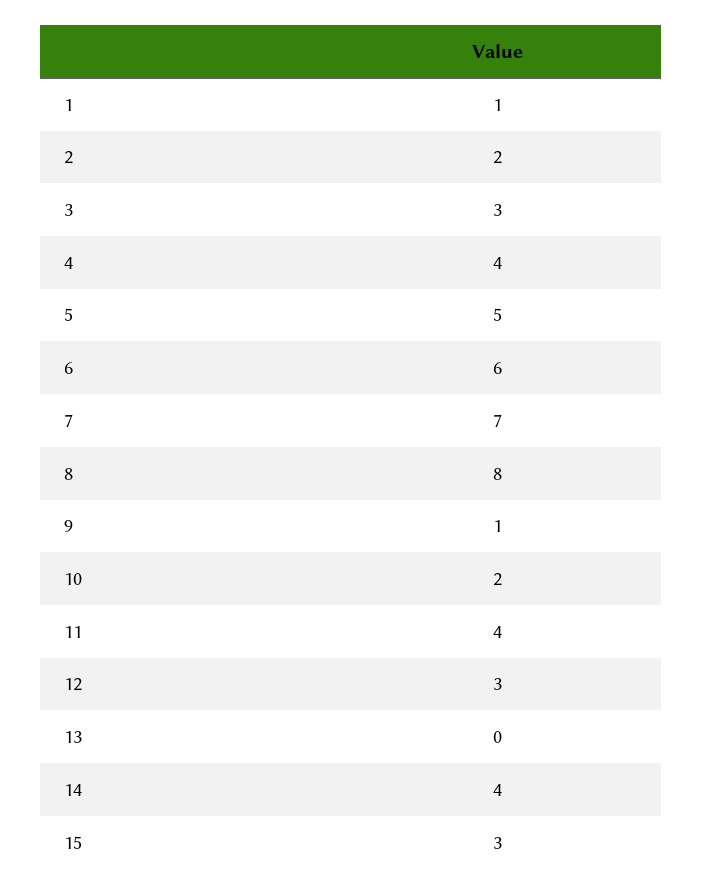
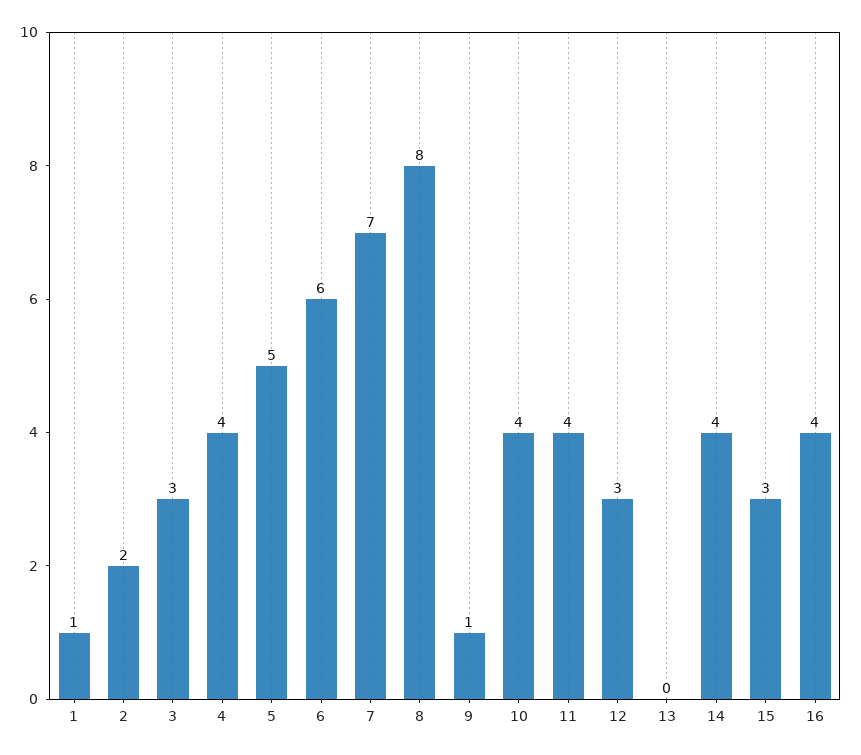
  {
    "1": 1,
    "2": 2,
    "3": 3,
    "4": 4,
    "5": 5,
    "6": 6,
    "7": 7,
    "8": 8,
    "9": 1,
-   "10": 2,
+   "10": 4,
    "11": 4,
    "12": 3,
    "13": 0,
    "14": 4,
-   "15": 3
+   "15": 3,
+   "16": 4
  }

